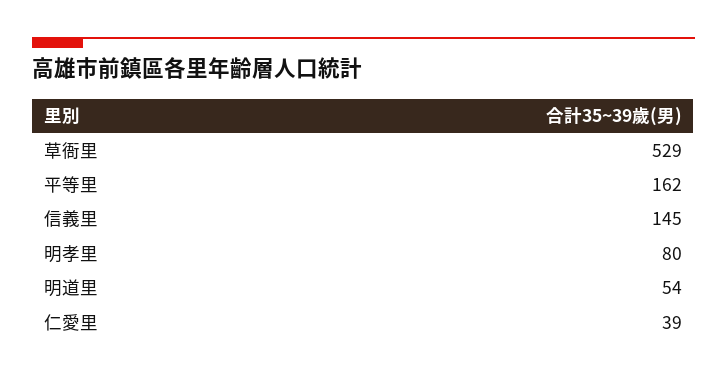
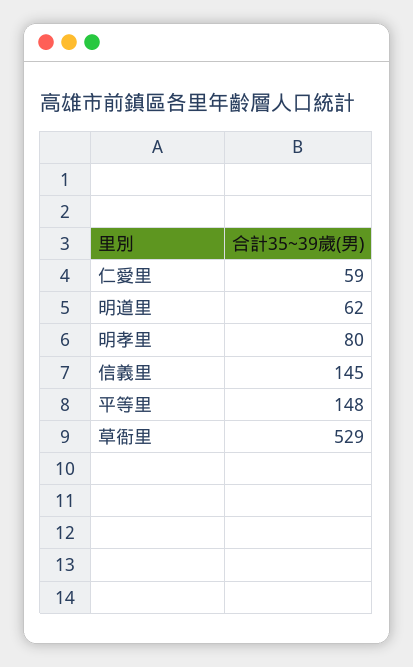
  {
    "草衙里": 529,
-   "平等里": 162,
+   "平等里": 148,
    "信義里": 145,
    "明孝里": 80,
-   "明道里": 54,
+   "明道里": 62,
-   "仁愛里": 39
+   "仁愛里": 59
  }

